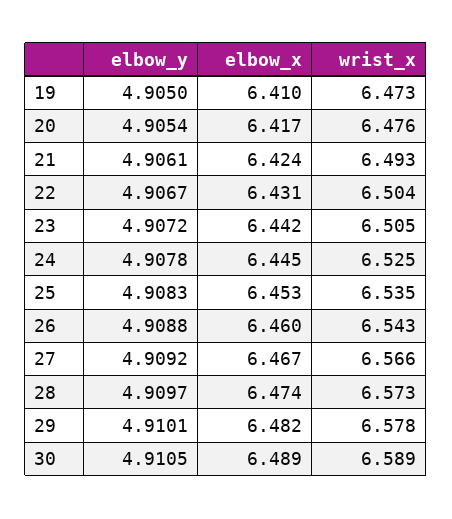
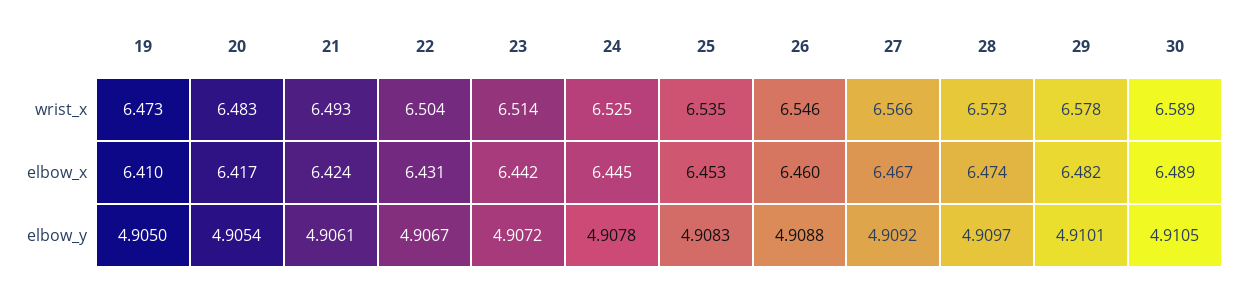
  {
    "elbow_y": {
      "19": 4.905,
      "20": 4.9054,
      "21": 4.9061,
      "22": 4.9067,
      "23": 4.9072,
      "24": 4.9078,
      "25": 4.9083,
      "26": 4.9088,
      "27": 4.9092,
      "28": 4.9097,
      "29": 4.9101,
      "30": 4.9105
    },
    "elbow_x": {
      "19": 6.41,
      "20": 6.417,
      "21": 6.424,
      "22": 6.431,
      "23": 6.442,
      "24": 6.445,
      "25": 6.453,
      "26": 6.46,
      "27": 6.467,
      "28": 6.474,
      "29": 6.482,
      "30": 6.489
    },
    "wrist_x": {
      "19": 6.473,
-     "20": 6.476,
+     "20": 6.483,
      "21": 6.493,
      "22": 6.504,
-     "23": 6.505,
+     "23": 6.514,
      "24": 6.525,
      "25": 6.535,
-     "26": 6.543,
+     "26": 6.546,
      "27": 6.566,
      "28": 6.573,
      "29": 6.578,
      "30": 6.589
    }
  }

